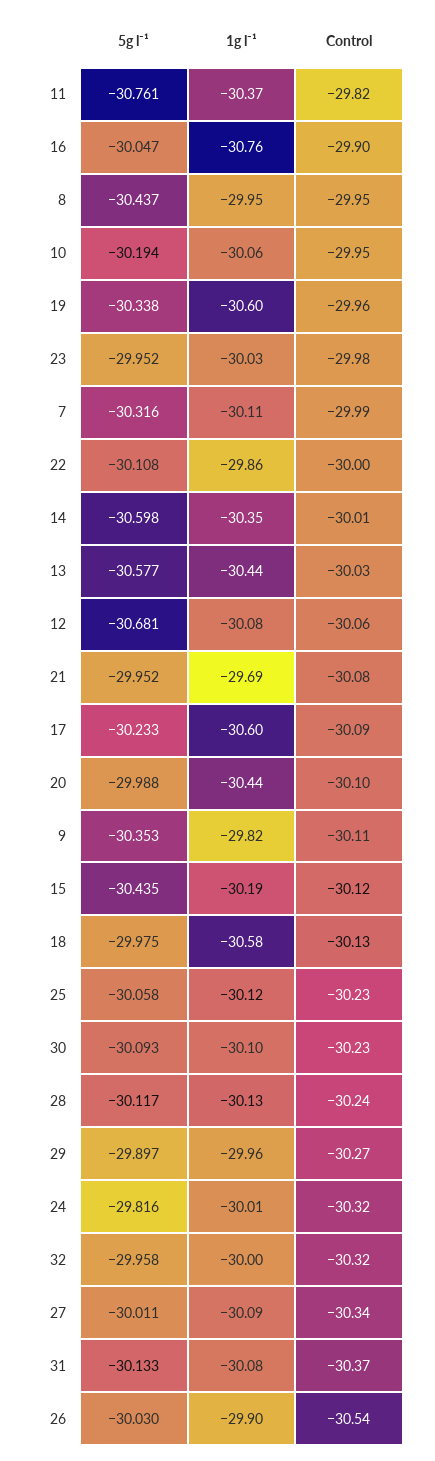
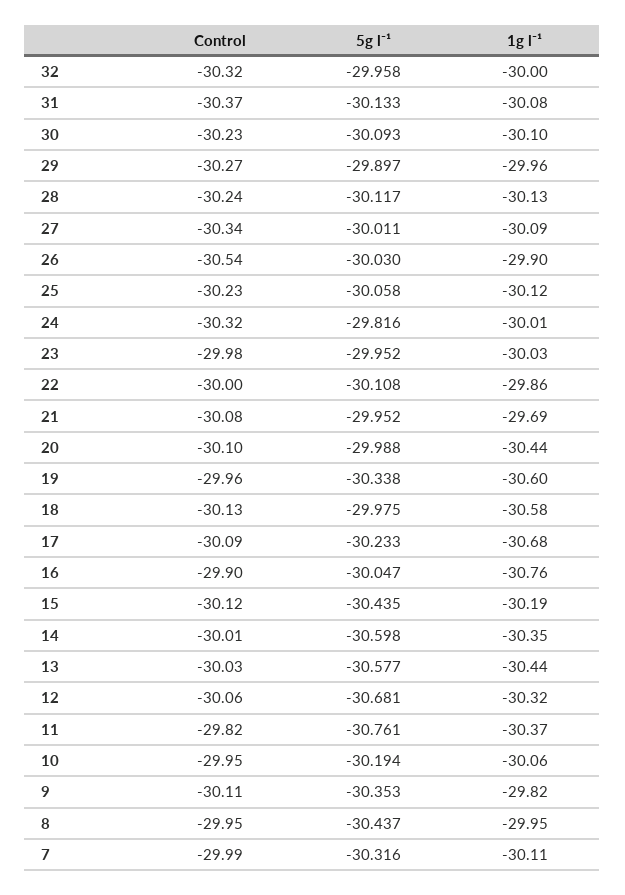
  {
    "5g l⁻¹": {
      "11": -30.761,
      "16": -30.047,
      "8": -30.437,
      "10": -30.194,
      "19": -30.338,
      "23": -29.952,
      "7": -30.316,
      "22": -30.108,
      "14": -30.598,
      "13": -30.577,
      "12": -30.681,
      "21": -29.952,
      "17": -30.233,
      "20": -29.988,
      "9": -30.353,
      "15": -30.435,
      "18": -29.975,
      "25": -30.058,
      "30": -30.093,
      "28": -30.117,
      "29": -29.897,
      "24": -29.816,
      "32": -29.958,
      "27": -30.011,
      "31": -30.133,
      "26": -30.03
    },
    "1g l⁻¹": {
      "11": -30.37,
      "16": -30.76,
      "8": -29.95,
      "10": -30.06,
      "19": -30.6,
      "23": -30.03,
      "7": -30.11,
      "22": -29.86,
      "14": -30.35,
      "13": -30.44,
-     "12": -30.08,
+     "12": -30.32,
      "21": -29.69,
-     "17": -30.6,
+     "17": -30.68,
      "20": -30.44,
      "9": -29.82,
      "15": -30.19,
      "18": -30.58,
      "25": -30.12,
      "30": -30.1,
      "28": -30.13,
      "29": -29.96,
      "24": -30.01,
      "32": -30,
      "27": -30.09,
      "31": -30.08,
      "26": -29.9
    },
    "Control": {
      "11": -29.82,
      "16": -29.9,
      "8": -29.95,
      "10": -29.95,
      "19": -29.96,
      "23": -29.98,
      "7": -29.99,
      "22": -30,
      "14": -30.01,
      "13": -30.03,
      "12": -30.06,
      "21": -30.08,
      "17": -30.09,
      "20": -30.1,
      "9": -30.11,
      "15": -30.12,
      "18": -30.13,
      "25": -30.23,
      "30": -30.23,
      "28": -30.24,
      "29": -30.27,
      "24": -30.32,
      "32": -30.32,
      "27": -30.34,
      "31": -30.37,
      "26": -30.54
    }
  }

